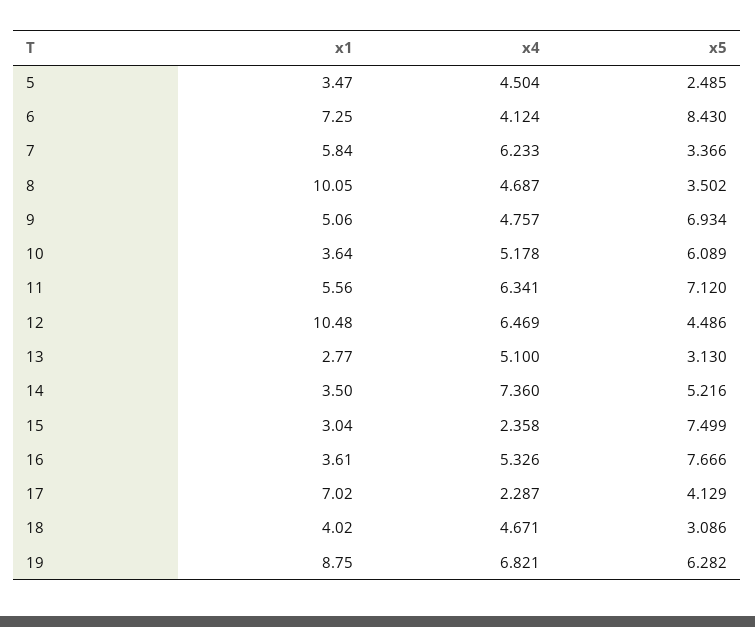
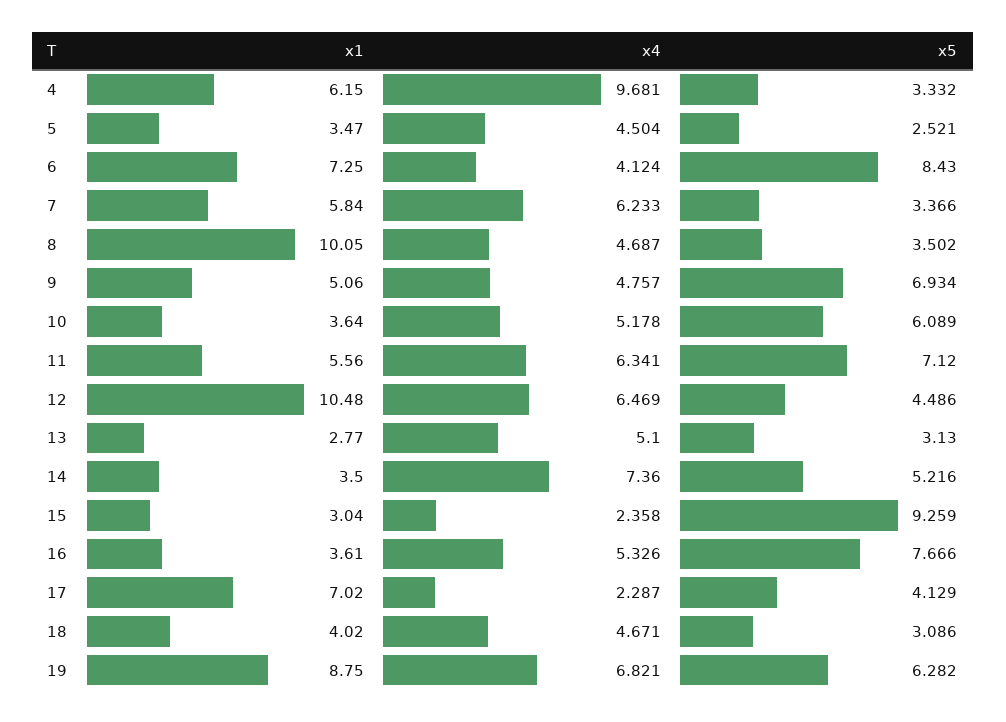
  {
    "x1": {
      "5": 3.47,
      "6": 7.25,
      "7": 5.84,
      "8": 10.05,
      "9": 5.06,
      "10": 3.64,
      "11": 5.56,
      "12": 10.48,
      "13": 2.77,
      "14": 3.5,
      "15": 3.04,
      "16": 3.61,
      "17": 7.02,
      "18": 4.02,
-     "19": 8.75
+     "19": 8.75,
+     "4": 6.15
    },
    "x4": {
      "5": 4.504,
      "6": 4.124,
      "7": 6.233,
      "8": 4.687,
      "9": 4.757,
      "10": 5.178,
      "11": 6.341,
      "12": 6.469,
      "13": 5.1,
      "14": 7.36,
      "15": 2.358,
      "16": 5.326,
      "17": 2.287,
      "18": 4.671,
-     "19": 6.821
+     "19": 6.821,
+     "4": 9.681
    },
    "x5": {
-     "5": 2.485,
+     "5": 2.521,
      "6": 8.43,
      "7": 3.366,
      "8": 3.502,
      "9": 6.934,
      "10": 6.089,
      "11": 7.12,
      "12": 4.486,
      "13": 3.13,
      "14": 5.216,
-     "15": 7.499,
+     "15": 9.259,
      "16": 7.666,
      "17": 4.129,
      "18": 3.086,
-     "19": 6.282
+     "19": 6.282,
+     "4": 3.332
    }
  }

